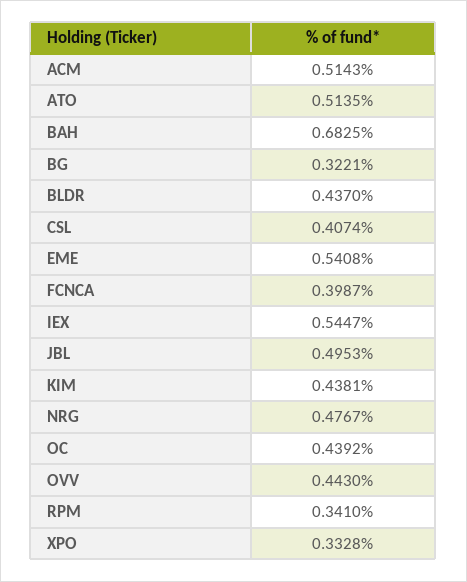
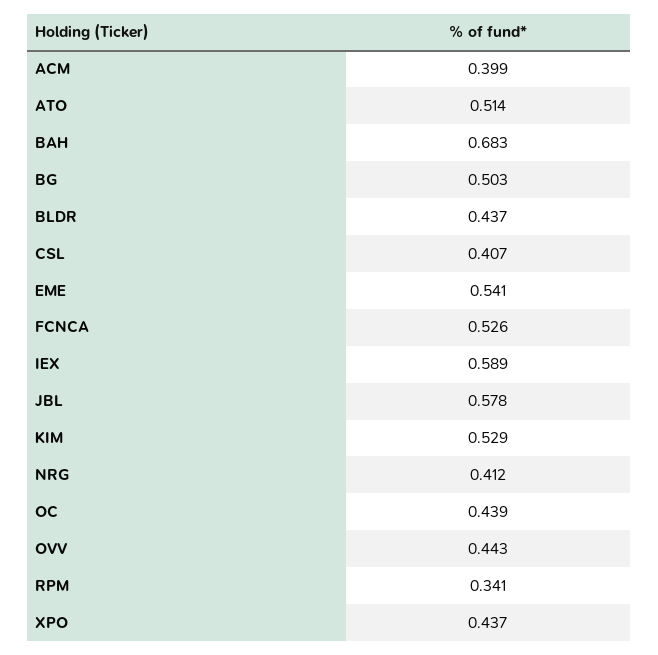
  {
-   "ACM": 0.5143,
+   "ACM": 0.399,
    "ATO": 0.5135,
    "BAH": 0.6825,
-   "BG": 0.3221,
+   "BG": 0.503,
    "BLDR": 0.437,
    "CSL": 0.4074,
    "EME": 0.5408,
-   "FCNCA": 0.3987,
+   "FCNCA": 0.526,
-   "IEX": 0.5447,
+   "IEX": 0.589,
-   "JBL": 0.4953,
+   "JBL": 0.578,
-   "KIM": 0.4381,
+   "KIM": 0.529,
-   "NRG": 0.4767,
+   "NRG": 0.412,
    "OC": 0.4392,
    "OVV": 0.443,
    "RPM": 0.341,
-   "XPO": 0.3328
+   "XPO": 0.437
  }

